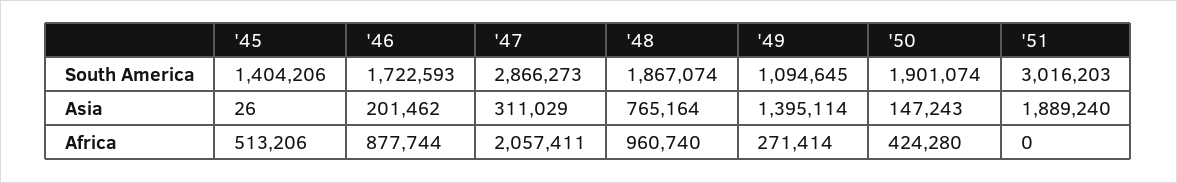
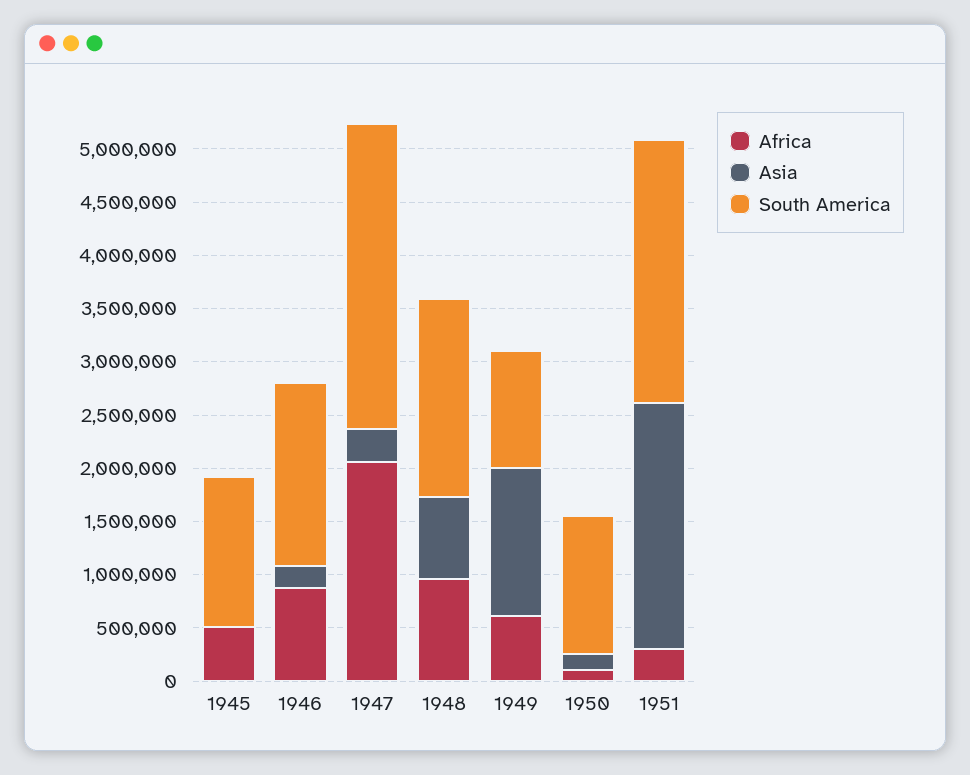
  {
    "South America": {
      "'45": 1404206,
      "'46": 1722593,
      "'47": 2866273,
      "'48": 1867074,
      "'49": 1094645,
-     "'50": 1901074,
+     "'50": 1300000,
-     "'51": 3016203
+     "'51": 2500000
    },
    "Asia": {
      "'45": 26,
      "'46": 201462,
      "'47": 311029,
      "'48": 765164,
      "'49": 1395114,
      "'50": 147243,
-     "'51": 1889240
+     "'51": 2300000
    },
    "Africa": {
      "'45": 513206,
      "'46": 877744,
      "'47": 2057411,
      "'48": 960740,
-     "'49": 271414,
+     "'49": 600000,
-     "'50": 424280,
+     "'50": 100000,
-     "'51": 0
+     "'51": 300000
    }
  }

